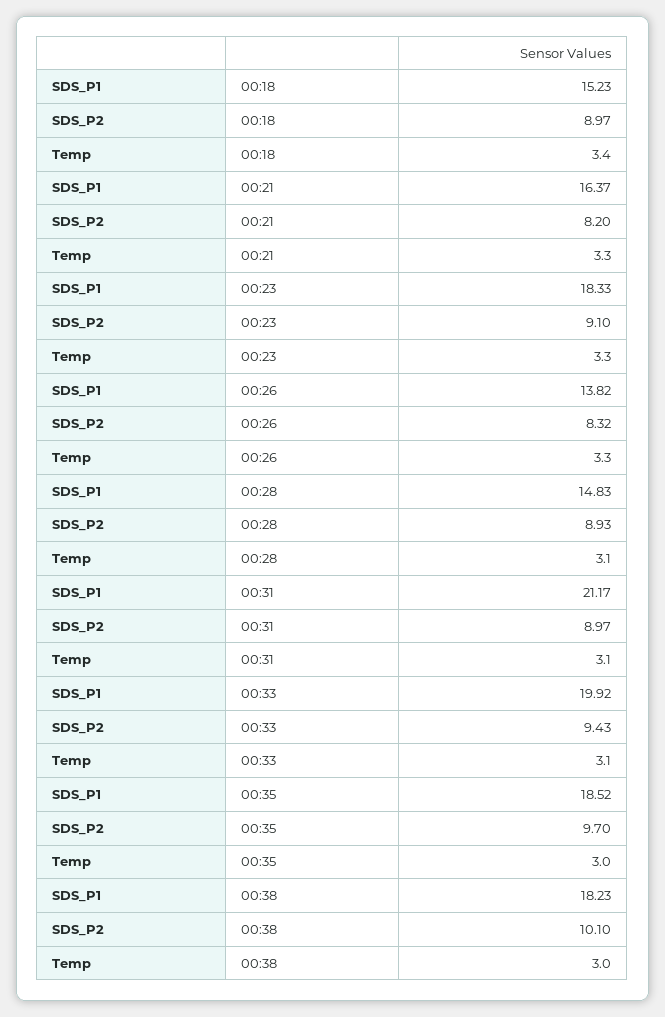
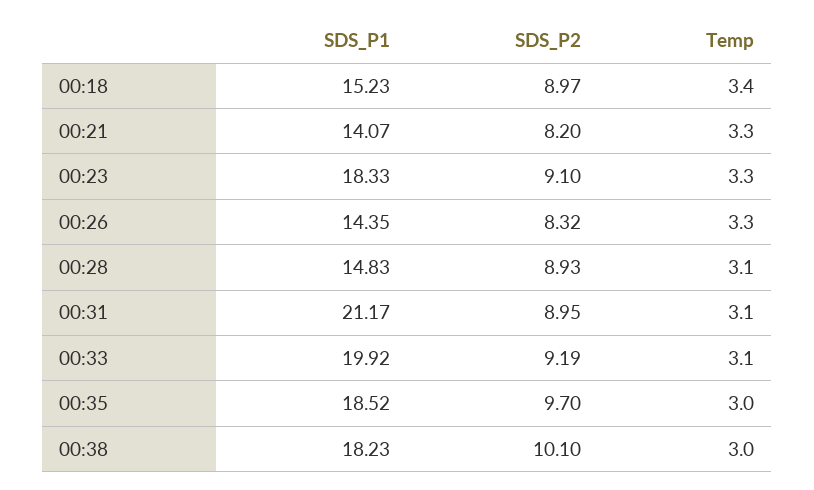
  {
    "SDS_P1": {
      "00:18": 15.23,
-     "00:21": 16.37,
+     "00:21": 14.07,
      "00:23": 18.33,
-     "00:26": 13.82,
+     "00:26": 14.35,
      "00:28": 14.83,
      "00:31": 21.17,
      "00:33": 19.92,
      "00:35": 18.52,
      "00:38": 18.23
    },
    "SDS_P2": {
      "00:18": 8.97,
      "00:21": 8.2,
      "00:23": 9.1,
      "00:26": 8.32,
      "00:28": 8.93,
-     "00:31": 8.97,
+     "00:31": 8.95,
-     "00:33": 9.43,
+     "00:33": 9.19,
      "00:35": 9.7,
      "00:38": 10.1
    },
    "Temp": {
      "00:18": 3.4,
      "00:21": 3.3,
      "00:23": 3.3,
      "00:26": 3.3,
      "00:28": 3.1,
      "00:31": 3.1,
      "00:33": 3.1,
      "00:35": 3,
      "00:38": 3
    }
  }

